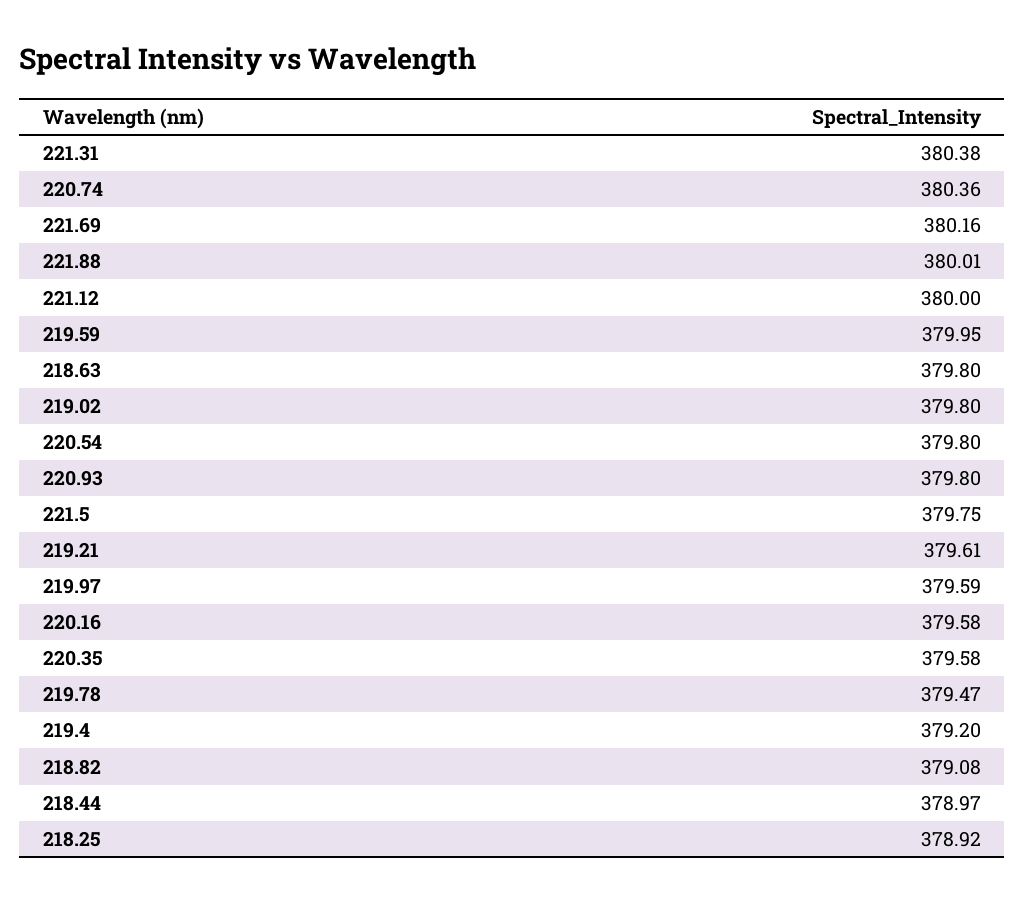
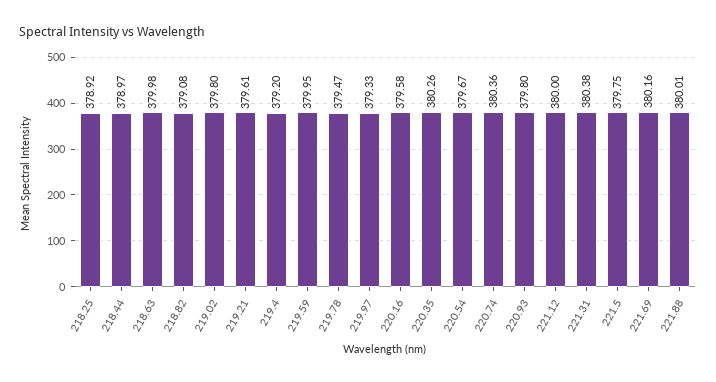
  {
    "221.31": 380.38,
    "220.74": 380.36,
    "221.69": 380.16,
    "221.88": 380.01,
    "221.12": 380,
    "219.59": 379.95,
-   "218.63": 379.8,
+   "218.63": 379.98,
    "219.02": 379.8,
-   "220.54": 379.8,
+   "220.54": 379.67,
    "220.93": 379.8,
    "221.5": 379.75,
    "219.21": 379.61,
-   "219.97": 379.59,
+   "219.97": 379.33,
    "220.16": 379.58,
-   "220.35": 379.58,
+   "220.35": 380.26,
    "219.78": 379.47,
    "219.4": 379.2,
    "218.82": 379.08,
    "218.44": 378.97,
    "218.25": 378.92
  }

